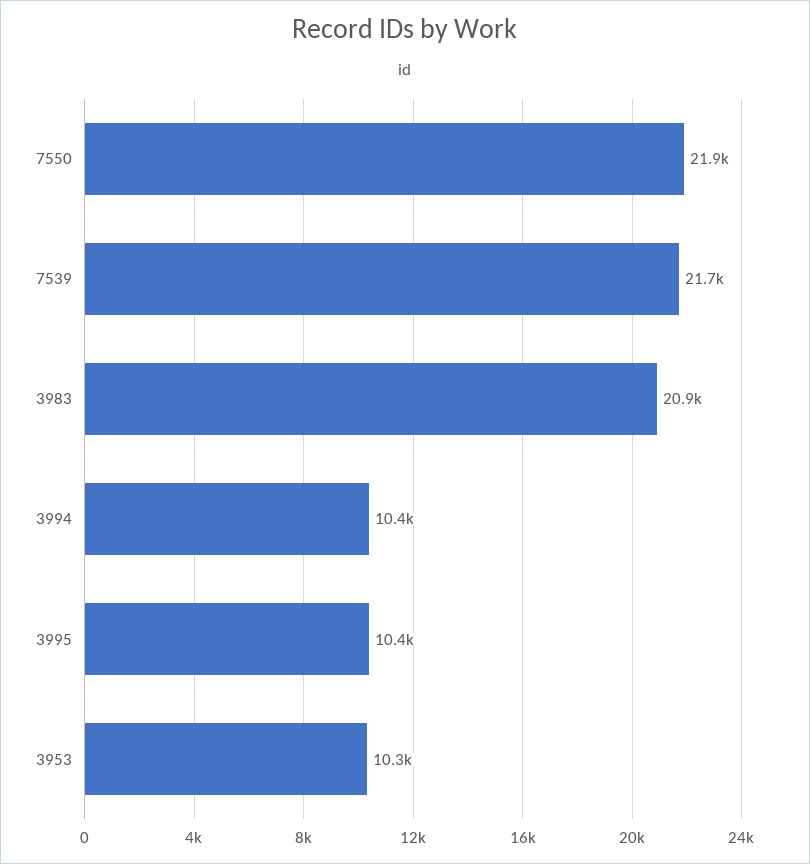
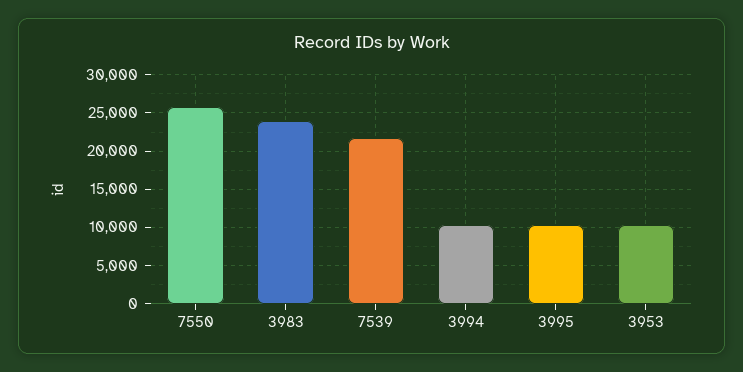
  {
-   "7550": 21900,
+   "7550": 26000,
    "7539": 21700,
-   "3983": 20900,
+   "3983": 24000,
    "3994": 10400,
    "3995": 10400,
    "3953": 10300
  }

